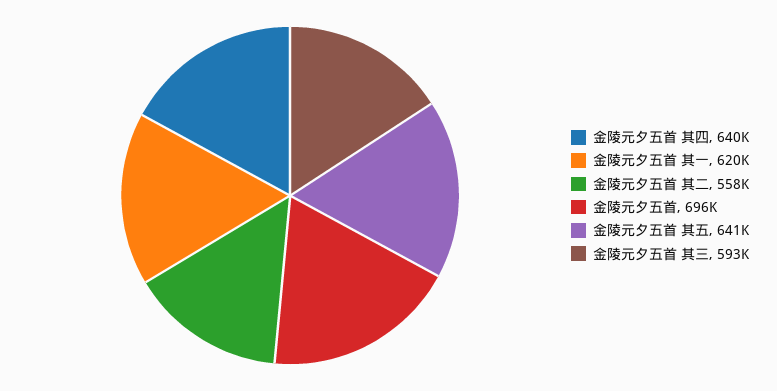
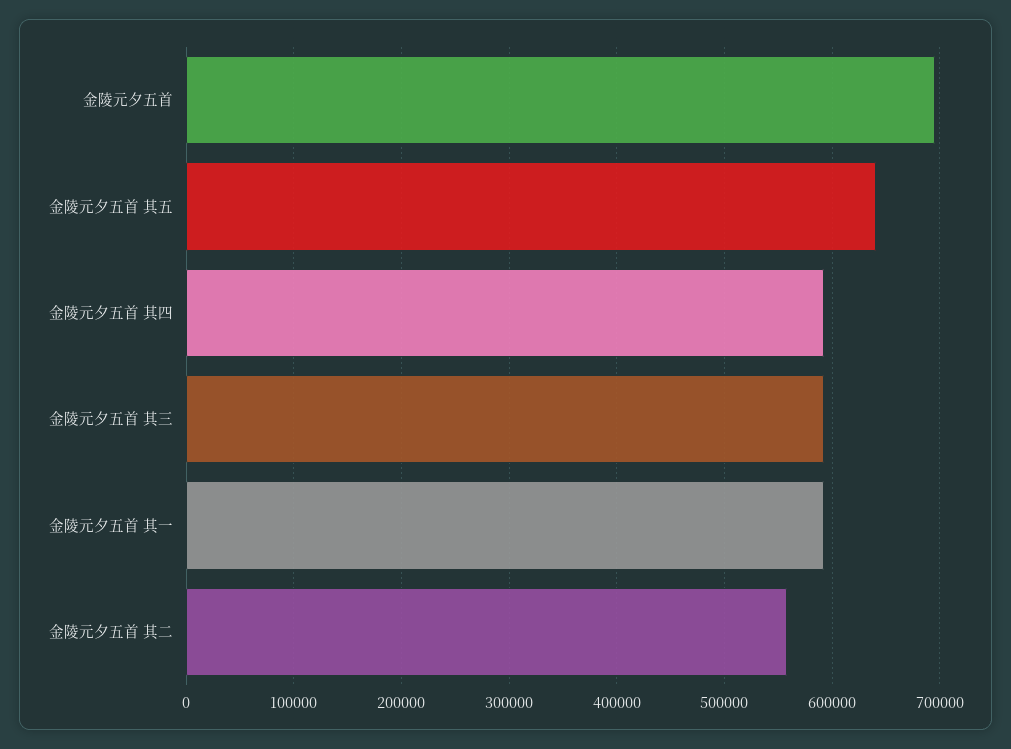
  {
-   "金陵元夕五首 其四": 640000,
+   "金陵元夕五首 其四": 590000,
-   "金陵元夕五首 其一": 620000,
+   "金陵元夕五首 其一": 590000,
    "金陵元夕五首 其二": 558000,
    "金陵元夕五首": 696000,
    "金陵元夕五首 其五": 641000,
    "金陵元夕五首 其三": 593000
  }

